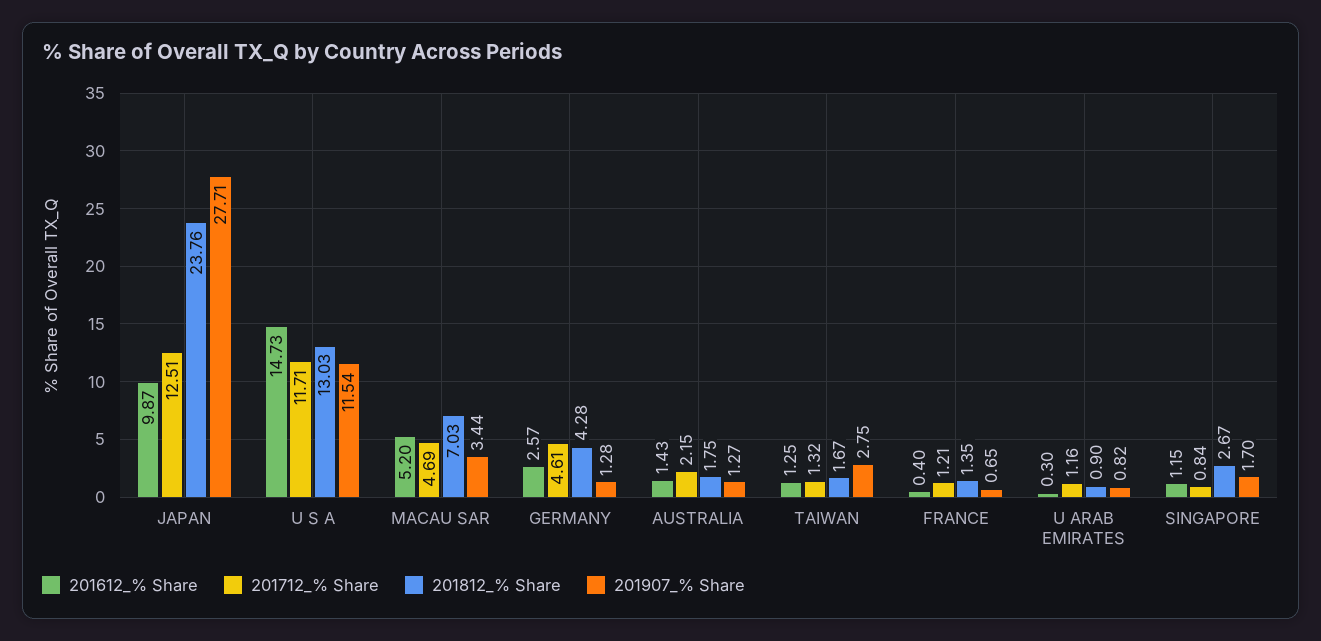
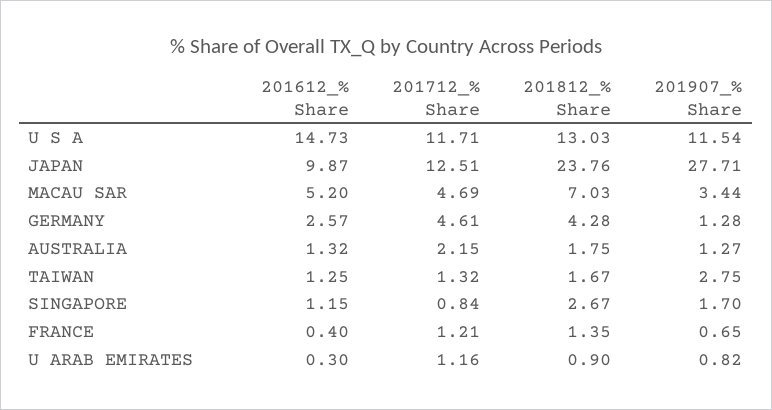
  {
    "201612_% Share": {
      "JAPAN": 9.87,
      "U S A": 14.73,
      "MACAU SAR": 5.2,
      "GERMANY": 2.57,
-     "AUSTRALIA": 1.43,
+     "AUSTRALIA": 1.32,
      "TAIWAN": 1.25,
      "FRANCE": 0.4,
      "U ARAB EMIRATES": 0.3,
      "SINGAPORE": 1.15
    },
    "201712_% Share": {
      "JAPAN": 12.51,
      "U S A": 11.71,
      "MACAU SAR": 4.69,
      "GERMANY": 4.61,
      "AUSTRALIA": 2.15,
      "TAIWAN": 1.32,
      "FRANCE": 1.21,
      "U ARAB EMIRATES": 1.16,
      "SINGAPORE": 0.84
    },
    "201812_% Share": {
      "JAPAN": 23.76,
      "U S A": 13.03,
      "MACAU SAR": 7.03,
      "GERMANY": 4.28,
      "AUSTRALIA": 1.75,
      "TAIWAN": 1.67,
      "FRANCE": 1.35,
      "U ARAB EMIRATES": 0.9,
      "SINGAPORE": 2.67
    },
    "201907_% Share": {
      "JAPAN": 27.71,
      "U S A": 11.54,
      "MACAU SAR": 3.44,
      "GERMANY": 1.28,
      "AUSTRALIA": 1.27,
      "TAIWAN": 2.75,
      "FRANCE": 0.65,
      "U ARAB EMIRATES": 0.82,
      "SINGAPORE": 1.7
    }
  }

